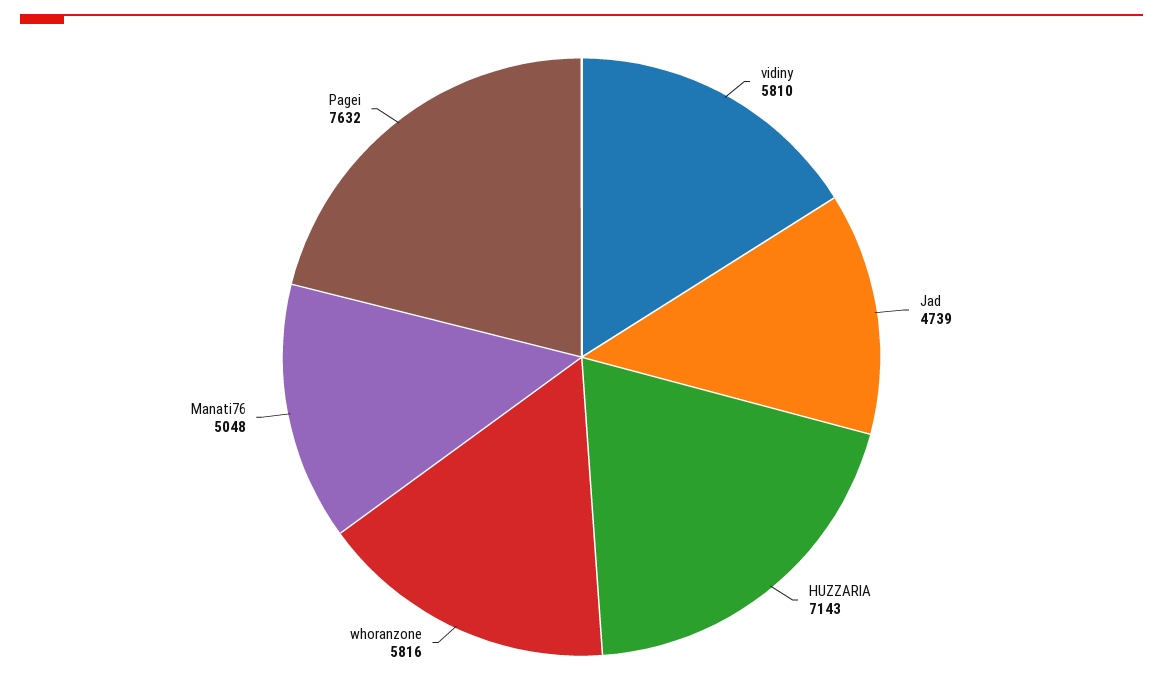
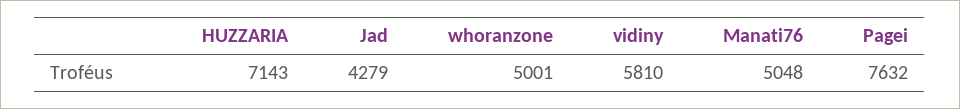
  {
    "vidiny": 5810,
-   "Jad": 4739,
+   "Jad": 4279,
    "HUZZARIA": 7143,
-   "whoranzone": 5816,
+   "whoranzone": 5001,
    "Manati76": 5048,
    "Pagei": 7632
  }

